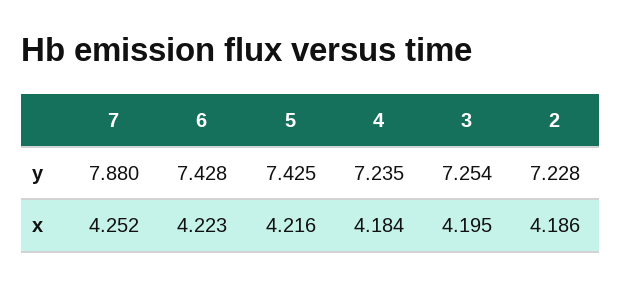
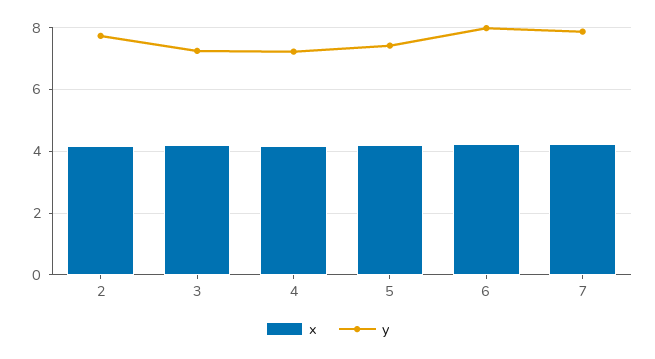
  {
    "y": {
      "7": 7.88,
-     "6": 7.428,
+     "6": 8,
      "5": 7.425,
      "4": 7.235,
      "3": 7.254,
-     "2": 7.228
+     "2": 7.8
    },
    "x": {
      "7": 4.252,
      "6": 4.223,
      "5": 4.216,
      "4": 4.184,
      "3": 4.195,
      "2": 4.186
    }
  }

